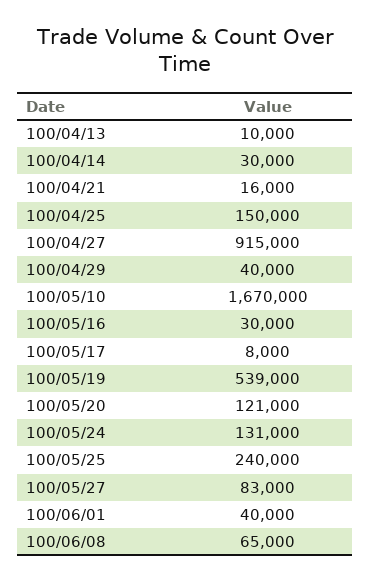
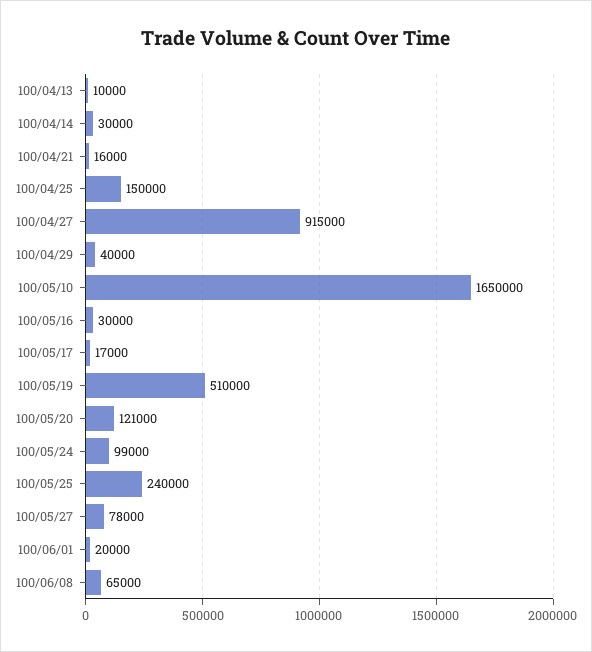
  {
    "100/04/13": 10000,
    "100/04/14": 30000,
    "100/04/21": 16000,
    "100/04/25": 150000,
    "100/04/27": 915000,
    "100/04/29": 40000,
-   "100/05/10": 1670000,
+   "100/05/10": 1650000,
    "100/05/16": 30000,
-   "100/05/17": 8000,
+   "100/05/17": 17000,
-   "100/05/19": 539000,
+   "100/05/19": 510000,
    "100/05/20": 121000,
-   "100/05/24": 131000,
+   "100/05/24": 99000,
    "100/05/25": 240000,
-   "100/05/27": 83000,
+   "100/05/27": 78000,
-   "100/06/01": 40000,
+   "100/06/01": 20000,
    "100/06/08": 65000
  }

